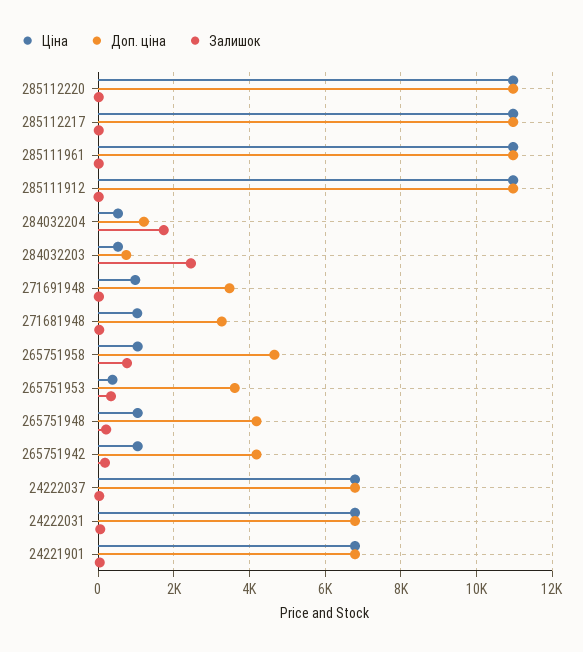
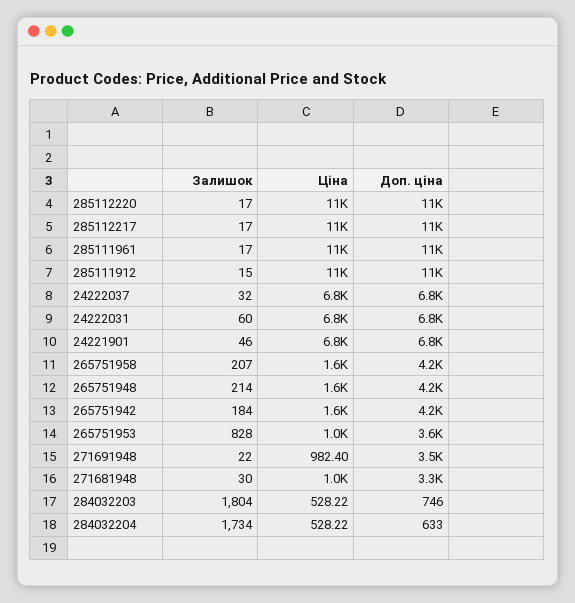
  {
    "Ціна": {
      "285112220": 11000,
      "285112217": 11000,
      "285111961": 11000,
      "285111912": 11000,
      "284032204": 528.22,
      "284032203": 528.22,
      "271691948": 982.4,
      "271681948": 1000,
-     "265751958": 1000,
+     "265751958": 1600,
-     "265751953": 400,
+     "265751953": 1000,
-     "265751948": 1000,
+     "265751948": 1600,
-     "265751942": 1000,
+     "265751942": 1600,
      "24222037": 6800,
      "24222031": 6800,
      "24221901": 6800
    },
    "Доп. ціна": {
      "285112220": 11000,
      "285112217": 11000,
      "285111961": 11000,
      "285111912": 11000,
-     "284032204": 1200,
+     "284032204": 633,
      "284032203": 746,
      "271691948": 3500,
      "271681948": 3300,
-     "265751958": 4600,
+     "265751958": 4200,
      "265751953": 3600,
      "265751948": 4200,
      "265751942": 4200,
      "24222037": 6800,
      "24222031": 6800,
      "24221901": 6800
    },
    "Залишок": {
      "285112220": 17,
      "285112217": 17,
      "285111961": 17,
      "285111912": 15,
      "284032204": 1734,
-     "284032203": 2400,
+     "284032203": 1804,
      "271691948": 22,
      "271681948": 30,
-     "265751958": 800,
+     "265751958": 207,
-     "265751953": 400,
+     "265751953": 828,
      "265751948": 214,
      "265751942": 184,
      "24222037": 32,
      "24222031": 60,
      "24221901": 46
    }
  }

